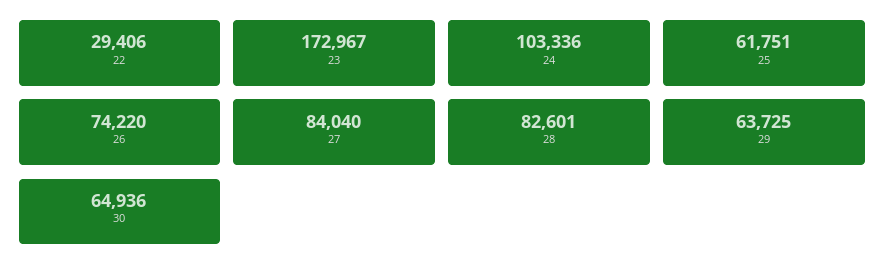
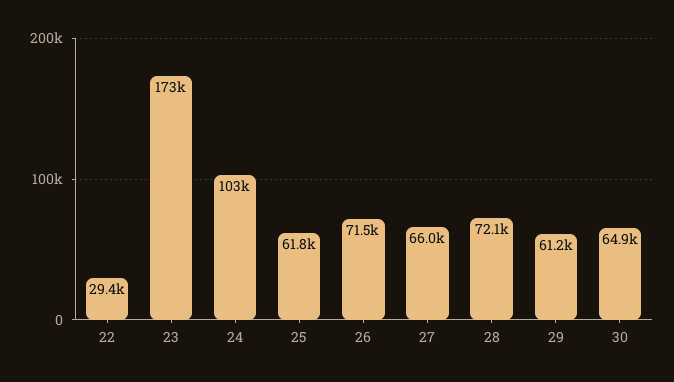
  {
    "22": 29406,
    "23": 172967,
    "24": 103336,
    "25": 61751,
-   "26": 74220,
+   "26": 71500,
-   "27": 84040,
+   "27": 66000,
-   "28": 82601,
+   "28": 72100,
-   "29": 63725,
+   "29": 61200,
    "30": 64936
  }

